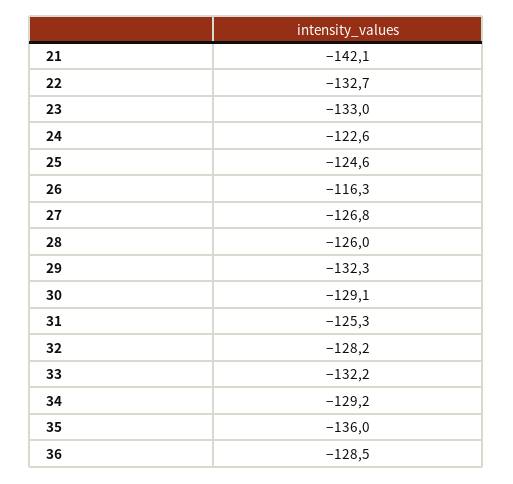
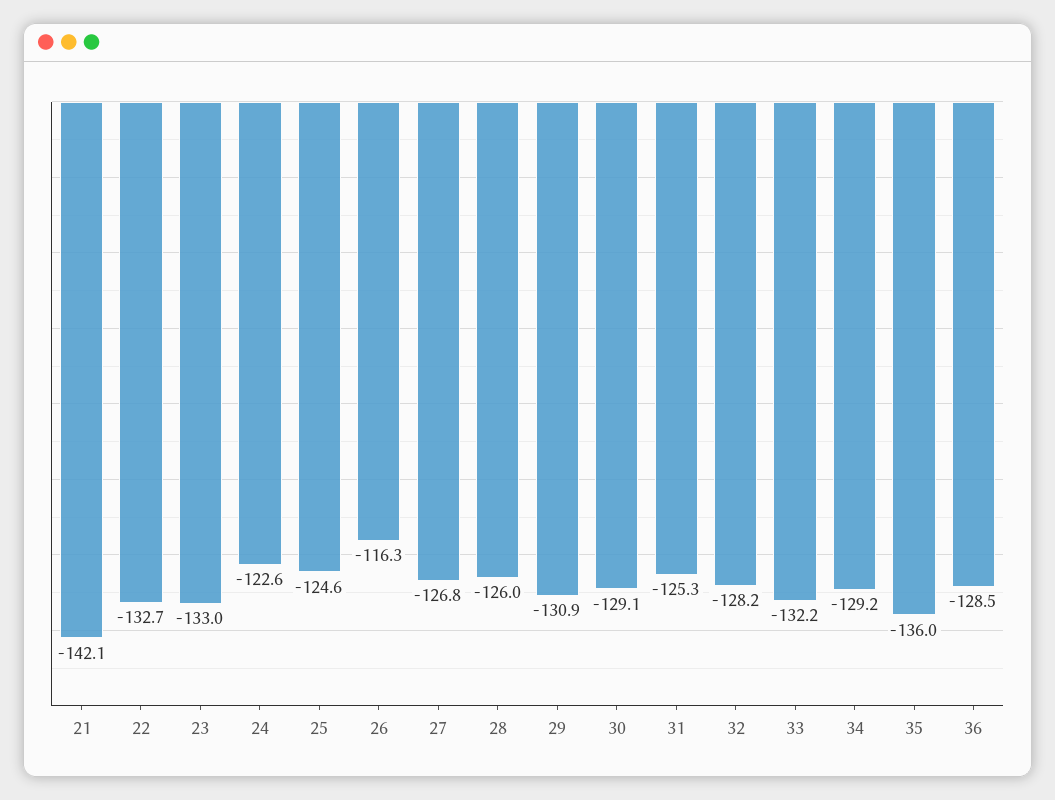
  {
    "21": -142.1,
    "22": -132.7,
    "23": -133,
    "24": -122.6,
    "25": -124.6,
    "26": -116.3,
    "27": -126.8,
    "28": -126,
-   "29": -132.3,
+   "29": -130.9,
    "30": -129.1,
    "31": -125.3,
    "32": -128.2,
    "33": -132.2,
    "34": -129.2,
    "35": -136,
    "36": -128.5
  }

